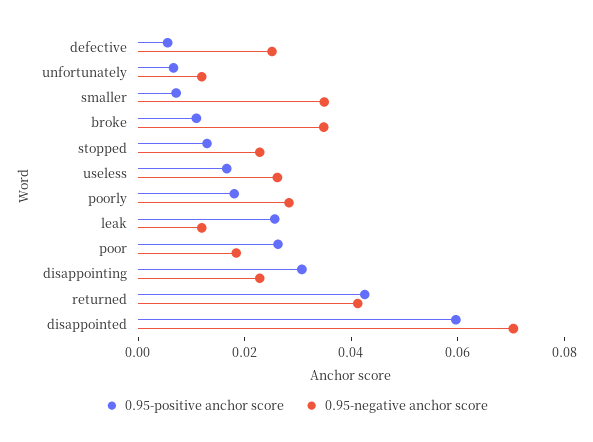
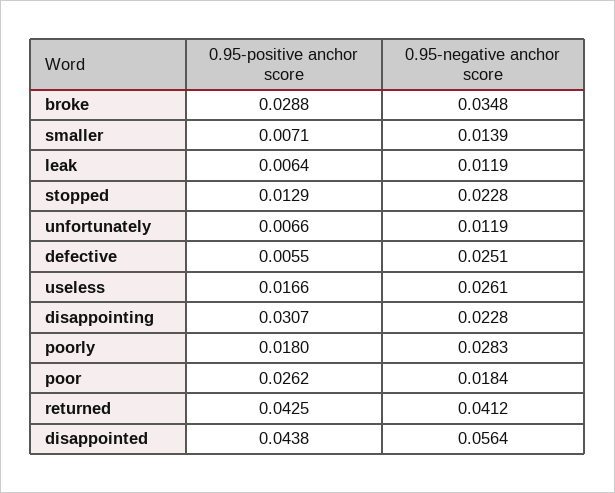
  {
    "0.95-positive anchor score": {
      "defective": 0.0055,
      "unfortunately": 0.0066,
      "smaller": 0.0071,
-     "broke": 0.01,
+     "broke": 0.0288,
      "stopped": 0.0129,
      "useless": 0.0166,
      "poorly": 0.018,
-     "leak": 0.025,
+     "leak": 0.0064,
      "poor": 0.0262,
      "disappointing": 0.0307,
      "returned": 0.0425,
-     "disappointed": 0.06
+     "disappointed": 0.0438
    },
    "0.95-negative anchor score": {
      "defective": 0.0251,
      "unfortunately": 0.0119,
-     "smaller": 0.035,
+     "smaller": 0.0139,
      "broke": 0.0348,
      "stopped": 0.0228,
      "useless": 0.0261,
      "poorly": 0.0283,
      "leak": 0.0119,
      "poor": 0.0184,
      "disappointing": 0.0228,
      "returned": 0.0412,
-     "disappointed": 0.07
+     "disappointed": 0.0564
    }
  }

